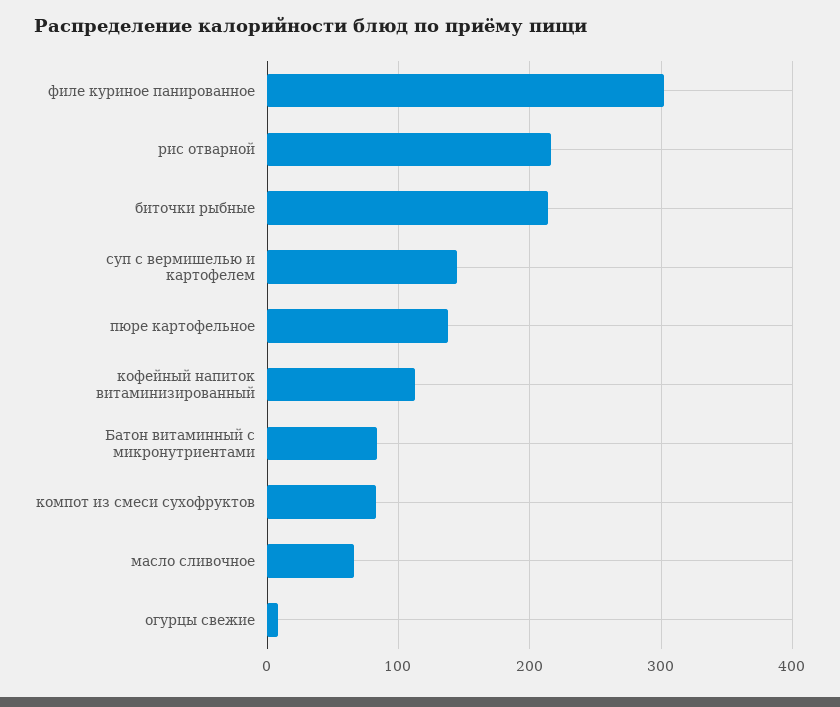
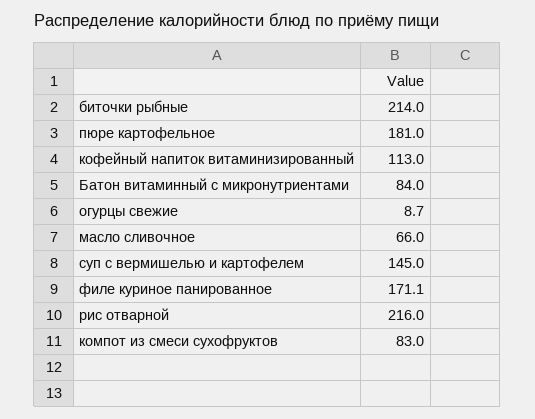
  {
-   "филе куриное панированное": 300,
+   "филе куриное панированное": 171.1,
    "рис отварной": 216,
    "биточки рыбные": 214,
    "суп с вермишелью и картофелем": 145,
-   "пюре картофельное": 140,
+   "пюре картофельное": 181,
    "кофейный напиток витаминизированный": 113,
    "Батон витаминный с микронутриентами": 84,
    "компот из смеси сухофруктов": 83,
    "масло сливочное": 66,
    "огурцы свежие": 8.7
  }

